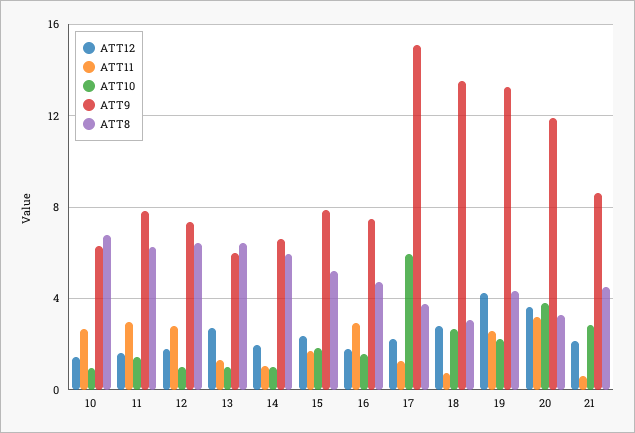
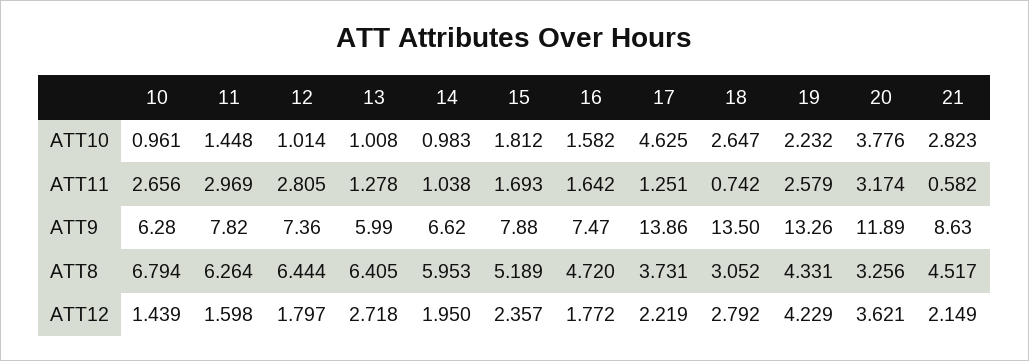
  {
    "ATT12": {
      "10": 1.439,
      "11": 1.598,
      "12": 1.797,
      "13": 2.718,
      "14": 1.95,
      "15": 2.357,
      "16": 1.772,
      "17": 2.219,
      "18": 2.792,
      "19": 4.229,
      "20": 3.621,
      "21": 2.149
    },
    "ATT11": {
      "10": 2.656,
      "11": 2.969,
      "12": 2.805,
      "13": 1.278,
      "14": 1.038,
      "15": 1.693,
-     "16": 3,
+     "16": 1.642,
      "17": 1.251,
      "18": 0.742,
      "19": 2.579,
      "20": 3.174,
      "21": 0.582
    },
    "ATT10": {
      "10": 0.961,
      "11": 1.448,
      "12": 1.014,
      "13": 1.008,
      "14": 0.983,
      "15": 1.812,
      "16": 1.582,
-     "17": 6,
+     "17": 4.625,
      "18": 2.647,
      "19": 2.232,
      "20": 3.776,
      "21": 2.823
    },
    "ATT9": {
      "10": 6.28,
      "11": 7.82,
      "12": 7.36,
      "13": 5.99,
      "14": 6.62,
      "15": 7.88,
      "16": 7.47,
-     "17": 15,
+     "17": 13.86,
      "18": 13.5,
      "19": 13.26,
      "20": 11.89,
      "21": 8.63
    },
    "ATT8": {
      "10": 6.794,
      "11": 6.264,
      "12": 6.444,
      "13": 6.405,
      "14": 5.953,
      "15": 5.189,
      "16": 4.72,
      "17": 3.731,
      "18": 3.052,
      "19": 4.331,
      "20": 3.256,
      "21": 4.517
    }
  }

